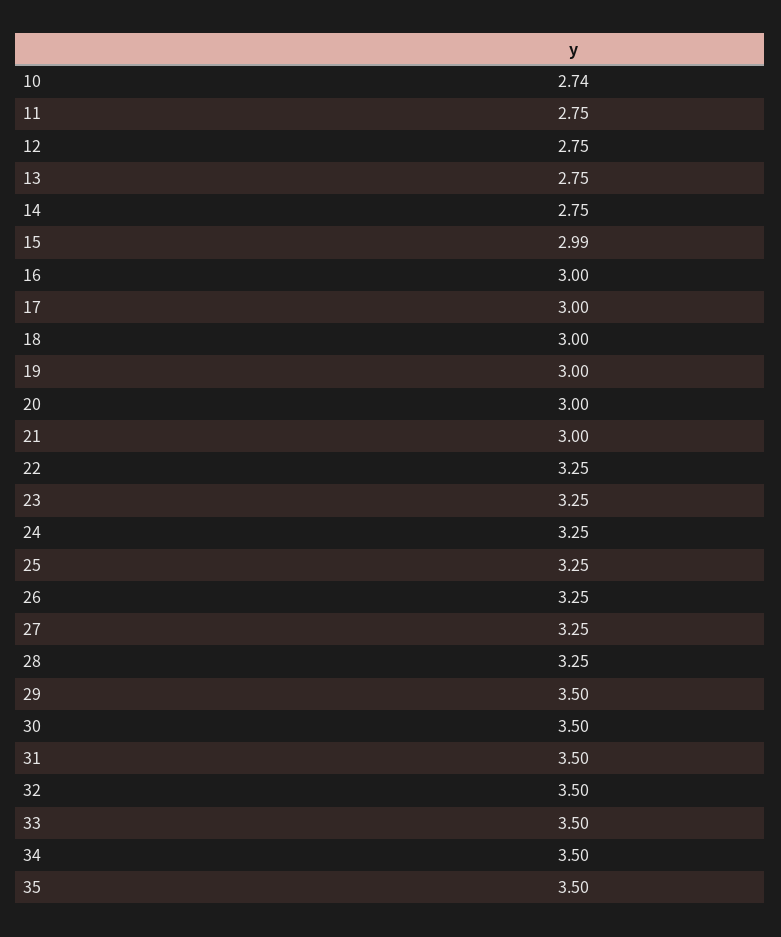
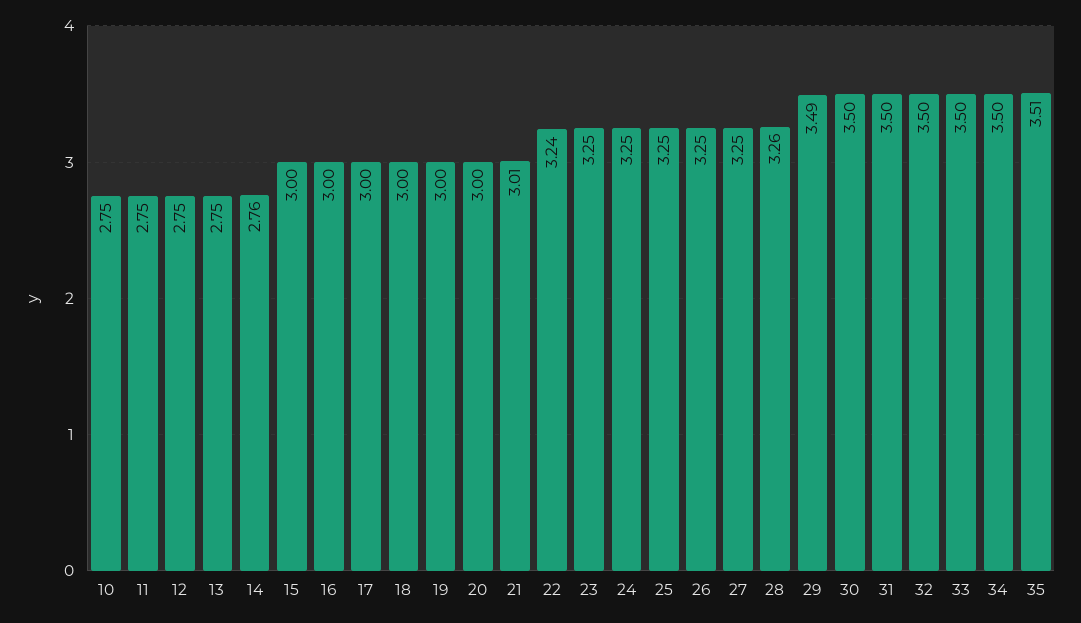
  {
-   "10": 2.74,
+   "10": 2.75,
    "11": 2.75,
    "12": 2.75,
    "13": 2.75,
-   "14": 2.75,
+   "14": 2.76,
-   "15": 2.99,
+   "15": 3,
    "16": 3,
    "17": 3,
    "18": 3,
    "19": 3,
    "20": 3,
-   "21": 3,
+   "21": 3.01,
-   "22": 3.25,
+   "22": 3.24,
    "23": 3.25,
    "24": 3.25,
    "25": 3.25,
    "26": 3.25,
    "27": 3.25,
-   "28": 3.25,
+   "28": 3.26,
-   "29": 3.5,
+   "29": 3.49,
    "30": 3.5,
    "31": 3.5,
    "32": 3.5,
    "33": 3.5,
    "34": 3.5,
-   "35": 3.5
+   "35": 3.51
  }

